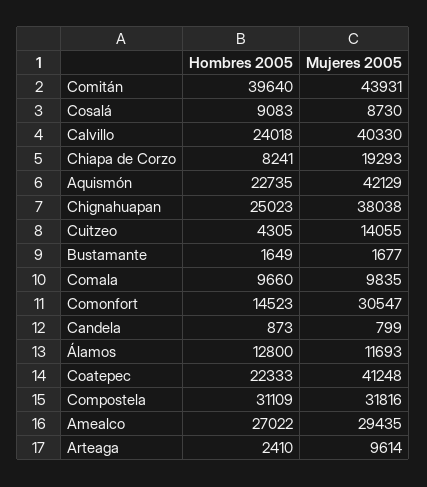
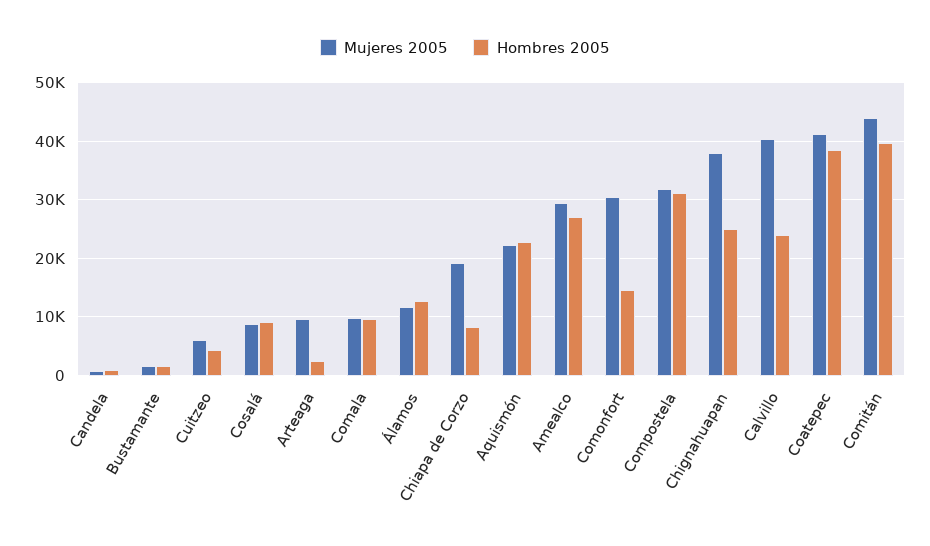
  {
    "Hombres 2005": {
      "Comitán": 39640,
      "Cosalá": 9083,
      "Calvillo": 24018,
      "Chiapa de Corzo": 8241,
      "Aquismón": 22735,
      "Chignahuapan": 25023,
      "Cuitzeo": 4305,
      "Bustamante": 1649,
      "Comala": 9660,
      "Comonfort": 14523,
      "Candela": 873,
      "Álamos": 12800,
-     "Coatepec": 22333,
+     "Coatepec": 38000,
      "Compostela": 31109,
      "Amealco": 27022,
      "Arteaga": 2410
    },
    "Mujeres 2005": {
      "Comitán": 43931,
      "Cosalá": 8730,
      "Calvillo": 40330,
      "Chiapa de Corzo": 19293,
-     "Aquismón": 42129,
+     "Aquismón": 22000,
      "Chignahuapan": 38038,
-     "Cuitzeo": 14055,
+     "Cuitzeo": 6000,
      "Bustamante": 1677,
      "Comala": 9835,
      "Comonfort": 30547,
      "Candela": 799,
      "Álamos": 11693,
      "Coatepec": 41248,
      "Compostela": 31816,
      "Amealco": 29435,
      "Arteaga": 9614
    }
  }

